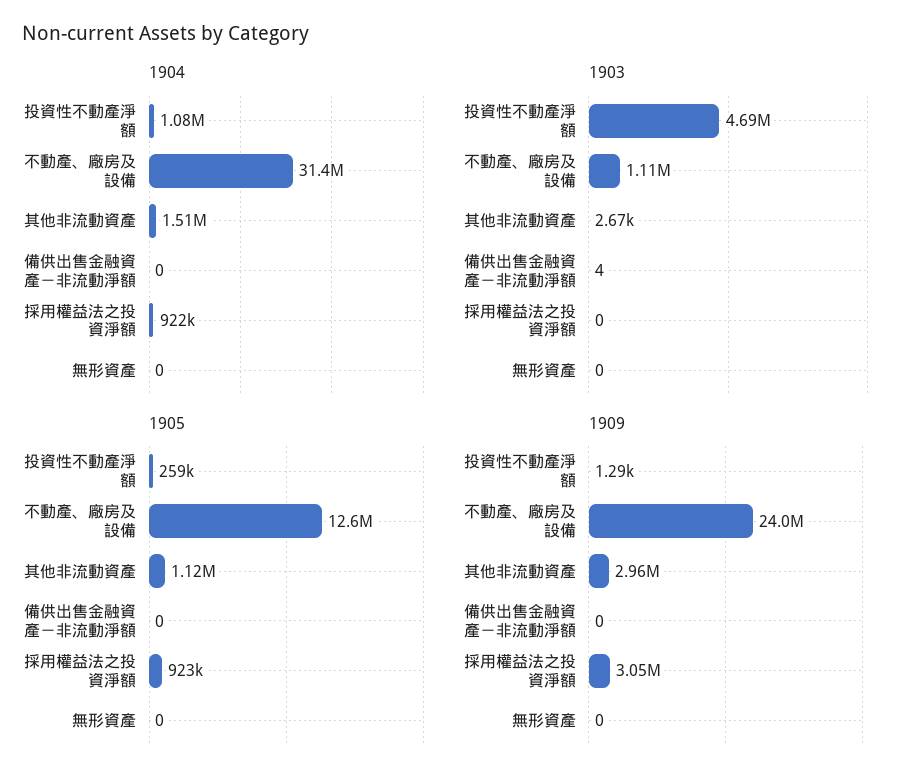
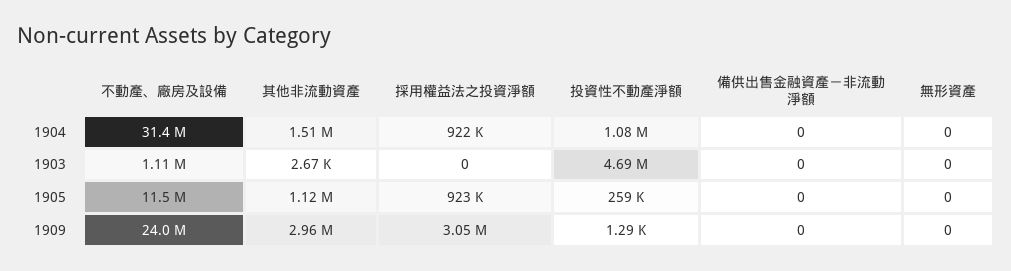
  {
    "1904": {
      "投資性不動產淨額": 1080000,
      "不動產、廠房及設備": 31400000,
      "其他非流動資產": 1510000,
      "備供出售金融資產－非流動淨額": 0,
      "採用權益法之投資淨額": 922000,
      "無形資產": 0
    },
    "1903": {
      "投資性不動產淨額": 4690000,
      "不動產、廠房及設備": 1110000,
      "其他非流動資產": 2670,
-     "備供出售金融資產－非流動淨額": 4,
+     "備供出售金融資產－非流動淨額": 0,
      "採用權益法之投資淨額": 0,
      "無形資產": 0
    },
    "1905": {
      "投資性不動產淨額": 259000,
-     "不動產、廠房及設備": 12600000,
+     "不動產、廠房及設備": 11500000,
      "其他非流動資產": 1120000,
      "備供出售金融資產－非流動淨額": 0,
      "採用權益法之投資淨額": 923000,
      "無形資產": 0
    },
    "1909": {
      "投資性不動產淨額": 1290,
      "不動產、廠房及設備": 24000000,
      "其他非流動資產": 2960000,
      "備供出售金融資產－非流動淨額": 0,
      "採用權益法之投資淨額": 3050000,
      "無形資產": 0
    }
  }

